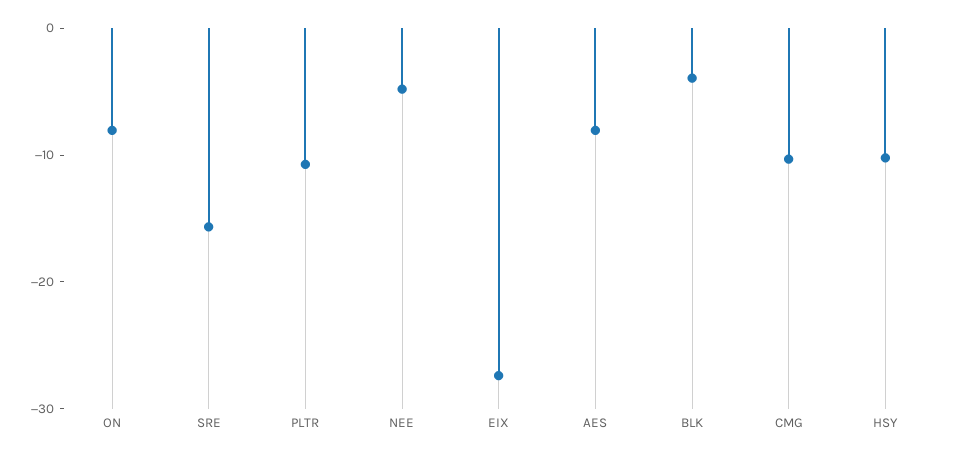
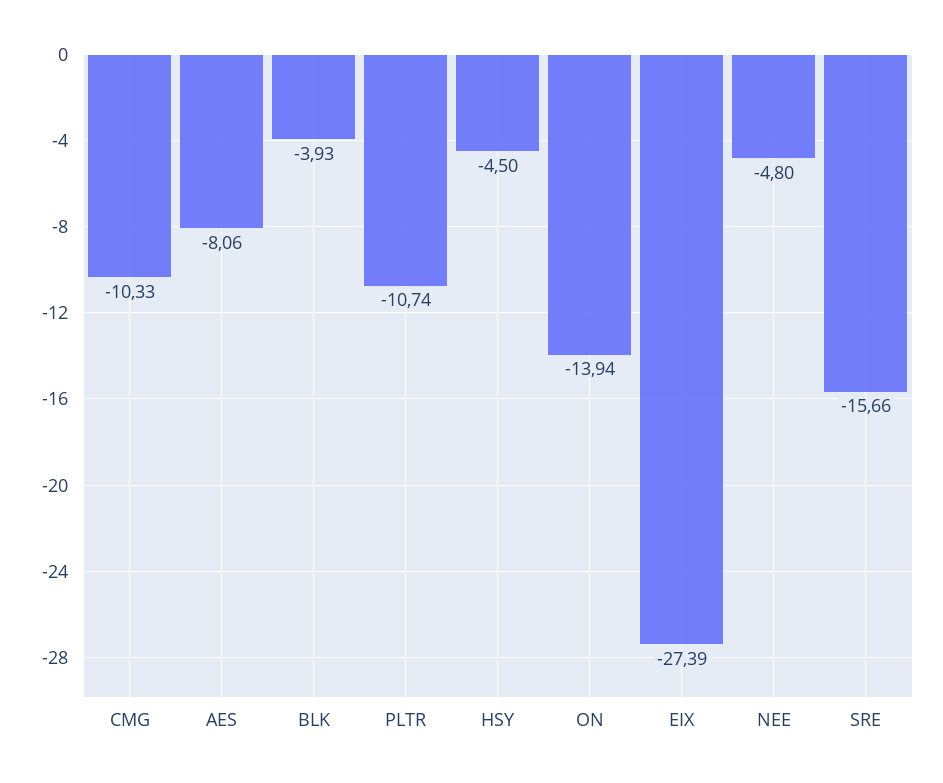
  {
-   "ON": -8,
+   "ON": -13.94,
    "SRE": -15.66,
    "PLTR": -10.74,
    "NEE": -4.8,
    "EIX": -27.39,
    "AES": -8.06,
    "BLK": -3.93,
    "CMG": -10.33,
-   "HSY": -10
+   "HSY": -4.5
  }

